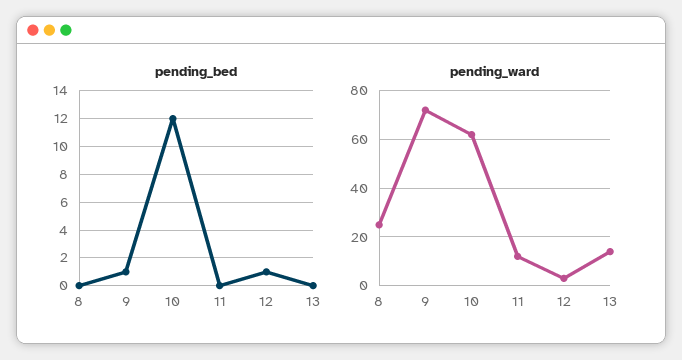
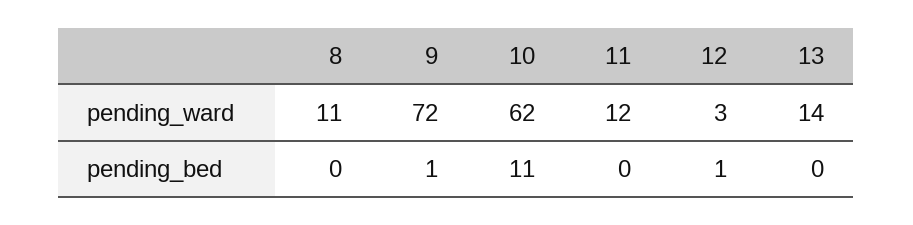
  {
    "pending_bed": {
      "8": 0,
      "9": 1,
-     "10": 12,
+     "10": 11,
      "11": 0,
      "12": 1,
      "13": 0
    },
    "pending_ward": {
-     "8": 25,
+     "8": 11,
      "9": 72,
      "10": 62,
      "11": 12,
      "12": 3,
      "13": 14
    }
  }

